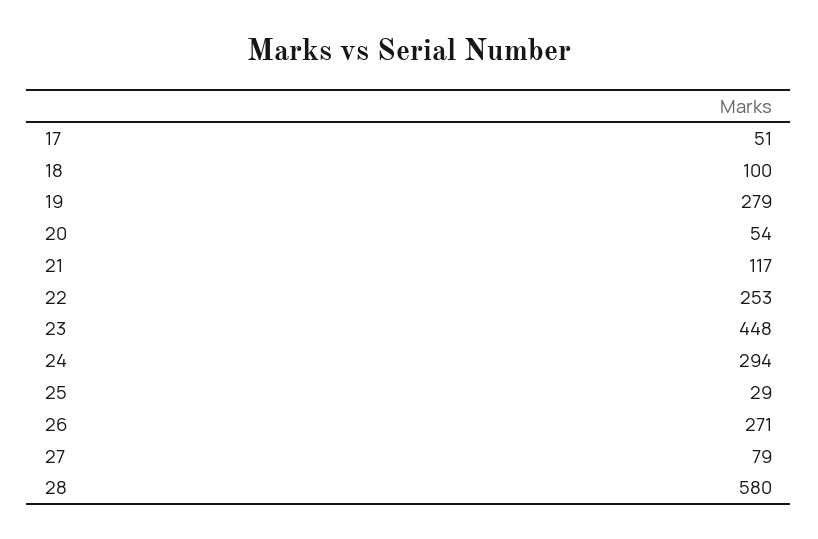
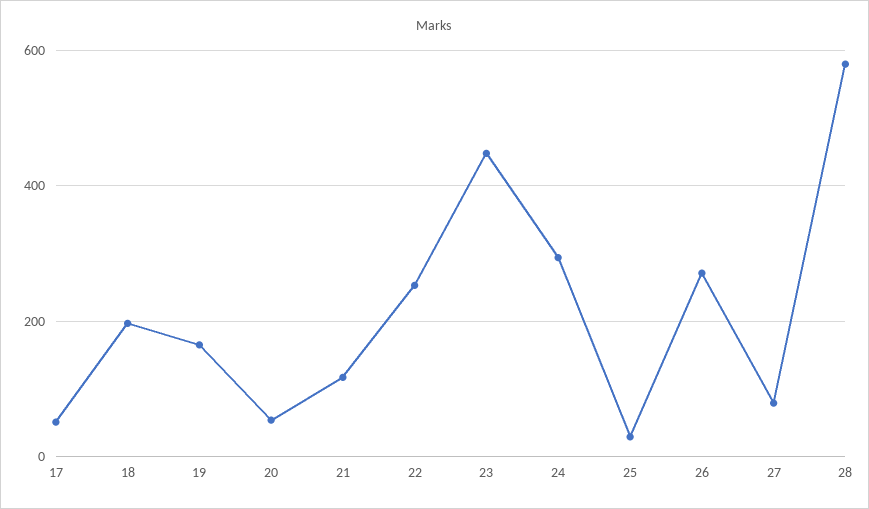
  {
    "17": 51,
-   "18": 100,
+   "18": 200,
-   "19": 279,
+   "19": 160,
    "20": 54,
    "21": 117,
    "22": 253,
    "23": 448,
    "24": 294,
    "25": 29,
    "26": 271,
    "27": 79,
    "28": 580
  }

